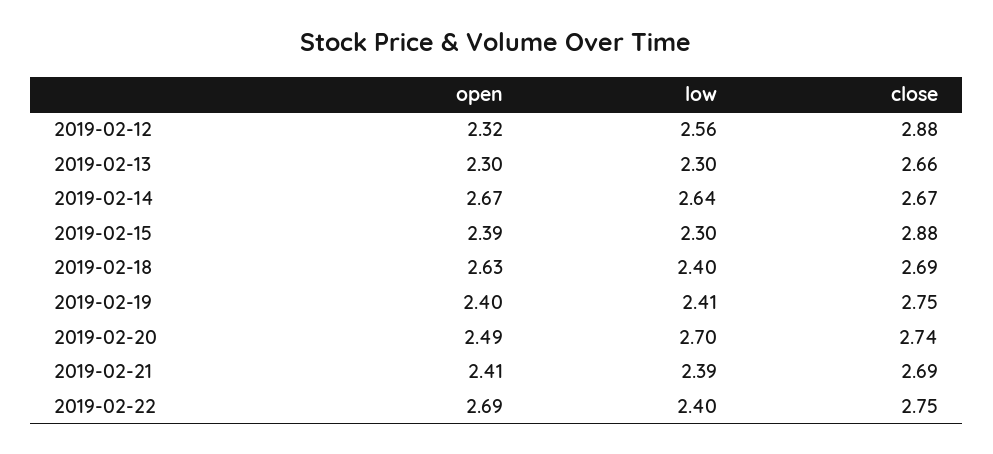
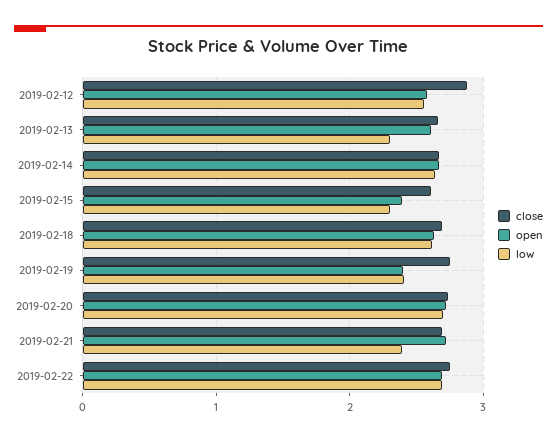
  {
    "open": {
-     "2019-02-12": 2.32,
+     "2019-02-12": 2.6,
-     "2019-02-13": 2.3,
+     "2019-02-13": 2.6,
      "2019-02-14": 2.67,
      "2019-02-15": 2.39,
      "2019-02-18": 2.63,
      "2019-02-19": 2.4,
-     "2019-02-20": 2.49,
+     "2019-02-20": 2.7,
-     "2019-02-21": 2.41,
+     "2019-02-21": 2.7,
      "2019-02-22": 2.69
    },
    "low": {
      "2019-02-12": 2.56,
      "2019-02-13": 2.3,
      "2019-02-14": 2.64,
      "2019-02-15": 2.3,
-     "2019-02-18": 2.4,
+     "2019-02-18": 2.6,
      "2019-02-19": 2.41,
      "2019-02-20": 2.7,
      "2019-02-21": 2.39,
-     "2019-02-22": 2.4
+     "2019-02-22": 2.7
    },
    "close": {
      "2019-02-12": 2.88,
      "2019-02-13": 2.66,
      "2019-02-14": 2.67,
-     "2019-02-15": 2.88,
+     "2019-02-15": 2.6,
      "2019-02-18": 2.69,
      "2019-02-19": 2.75,
      "2019-02-20": 2.74,
      "2019-02-21": 2.69,
      "2019-02-22": 2.75
    }
  }

